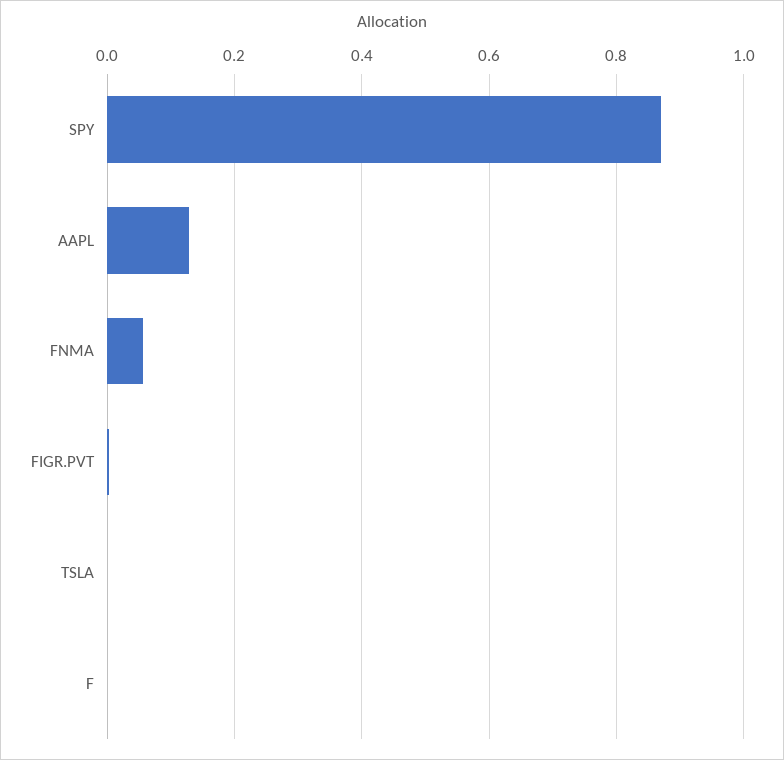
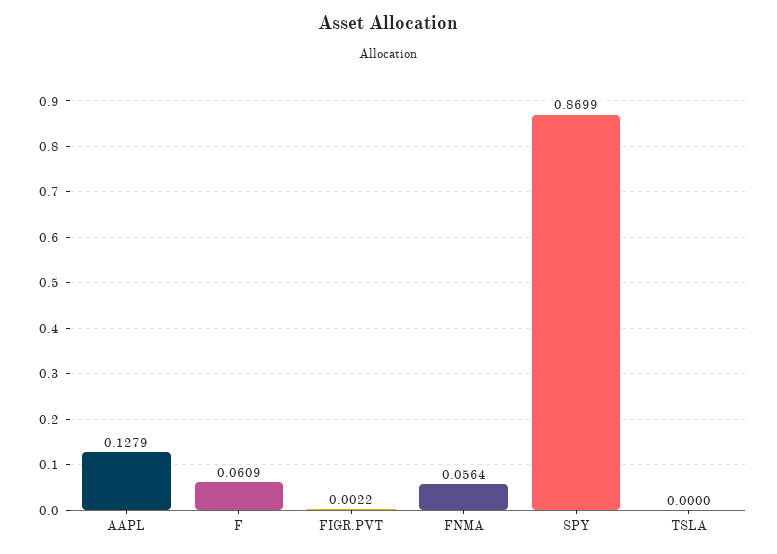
  {
    "SPY": 0.8699,
    "AAPL": 0.1279,
    "FNMA": 0.0564,
    "FIGR.PVT": 0.0022,
    "TSLA": 0,
-   "F": 0
+   "F": 0.0609
  }

